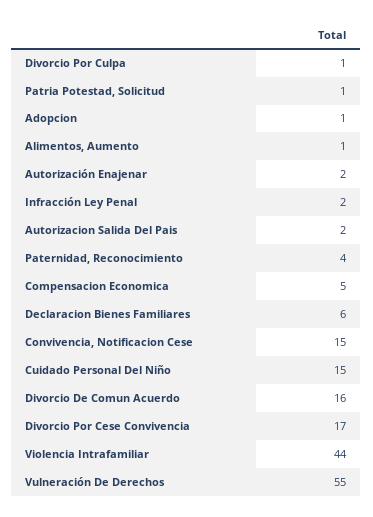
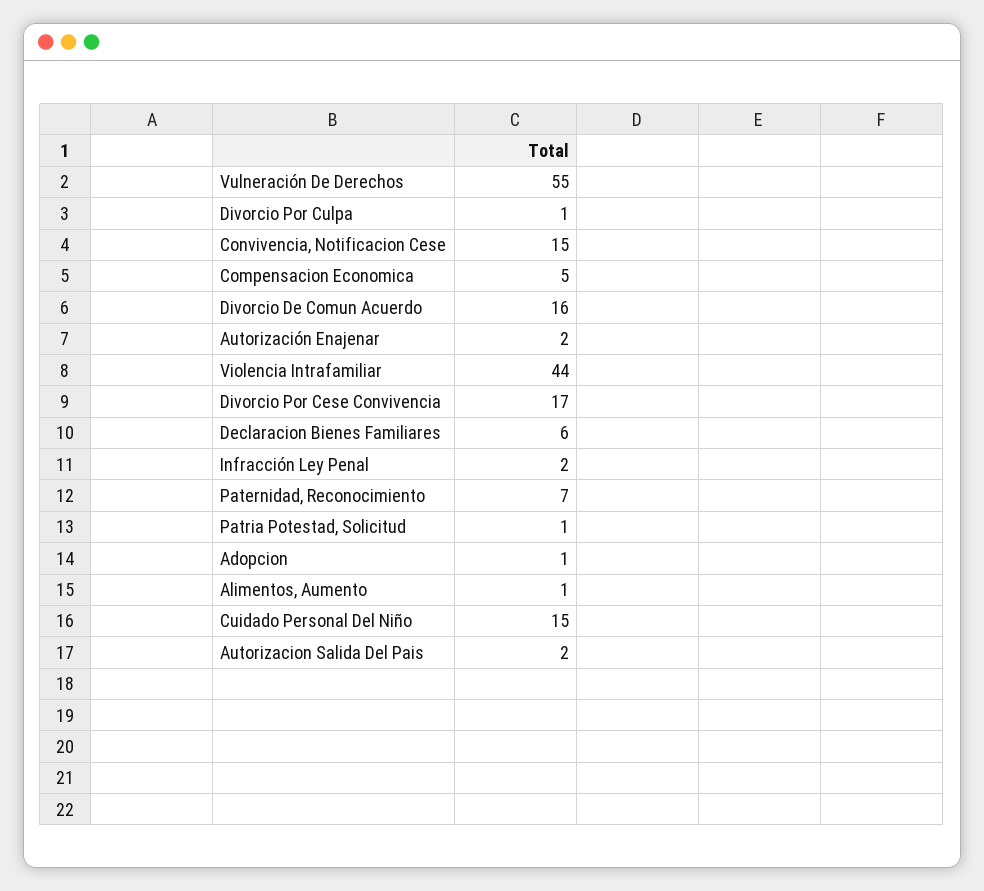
  {
    "Divorcio Por Culpa": 1,
    "Patria Potestad, Solicitud": 1,
    "Adopcion": 1,
    "Alimentos, Aumento": 1,
    "Autorización Enajenar": 2,
    "Infracción Ley Penal": 2,
    "Autorizacion Salida Del Pais": 2,
-   "Paternidad, Reconocimiento": 4,
+   "Paternidad, Reconocimiento": 7,
    "Compensacion Economica": 5,
    "Declaracion Bienes Familiares": 6,
    "Convivencia, Notificacion Cese": 15,
    "Cuidado Personal Del Niño": 15,
    "Divorcio De Comun Acuerdo": 16,
    "Divorcio Por Cese Convivencia": 17,
    "Violencia Intrafamiliar": 44,
    "Vulneración De Derechos": 55
  }

